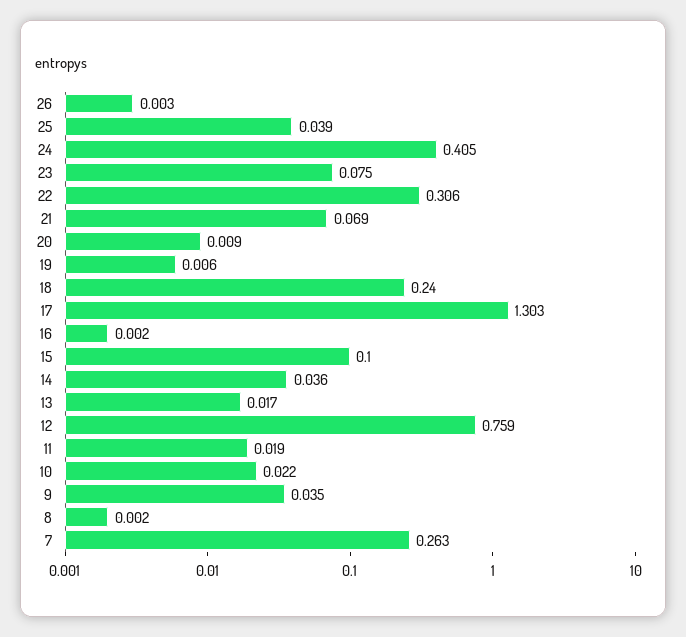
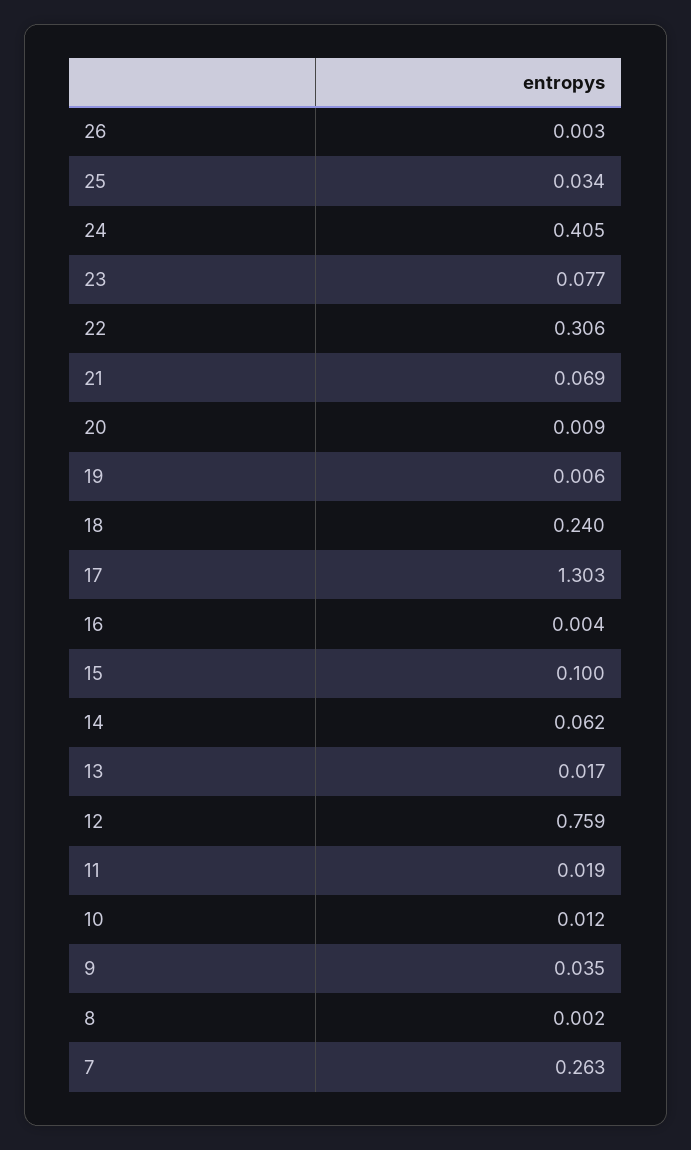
  {
    "26": 0.003,
-   "25": 0.039,
+   "25": 0.034,
    "24": 0.405,
-   "23": 0.075,
+   "23": 0.077,
    "22": 0.306,
    "21": 0.069,
    "20": 0.009,
    "19": 0.006,
    "18": 0.24,
    "17": 1.303,
-   "16": 0.002,
+   "16": 0.004,
    "15": 0.1,
-   "14": 0.036,
+   "14": 0.062,
    "13": 0.017,
    "12": 0.759,
    "11": 0.019,
-   "10": 0.022,
+   "10": 0.012,
    "9": 0.035,
    "8": 0.002,
    "7": 0.263
  }

